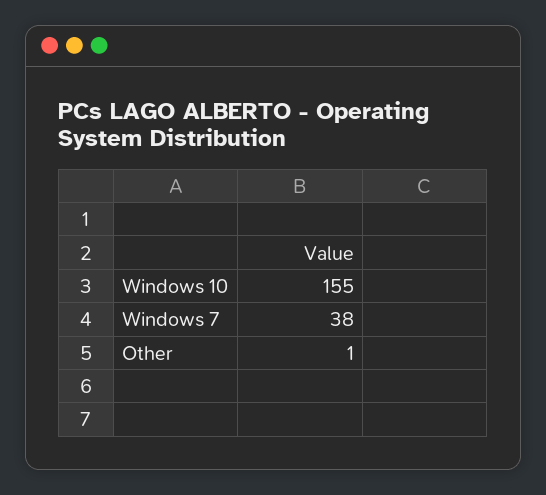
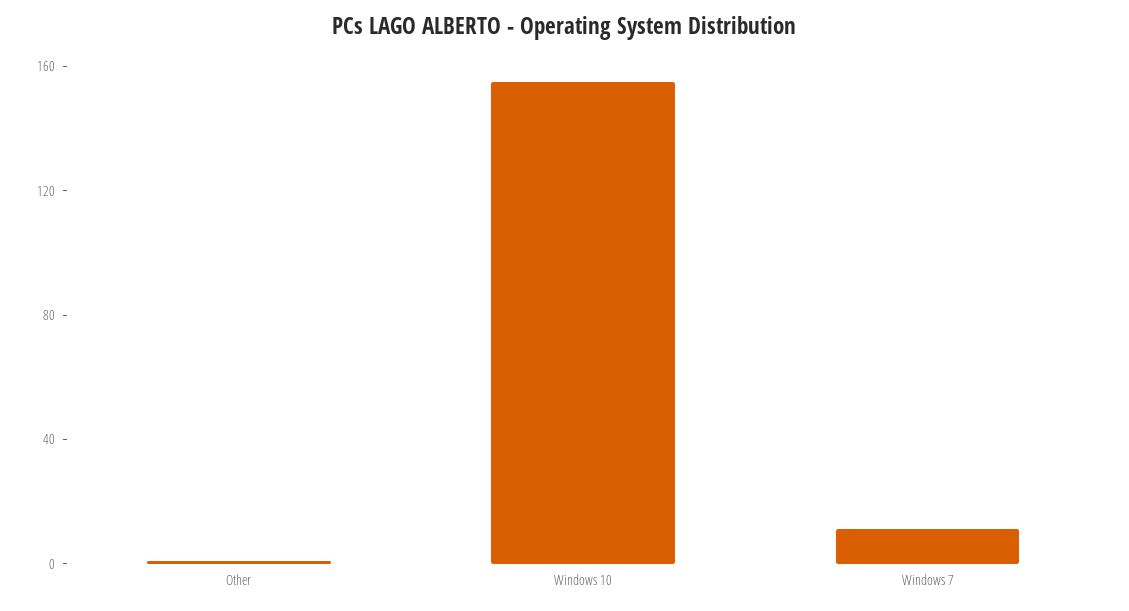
  {
    "Windows 10": 155,
-   "Windows 7": 38,
+   "Windows 7": 10,
    "Other": 1
  }

